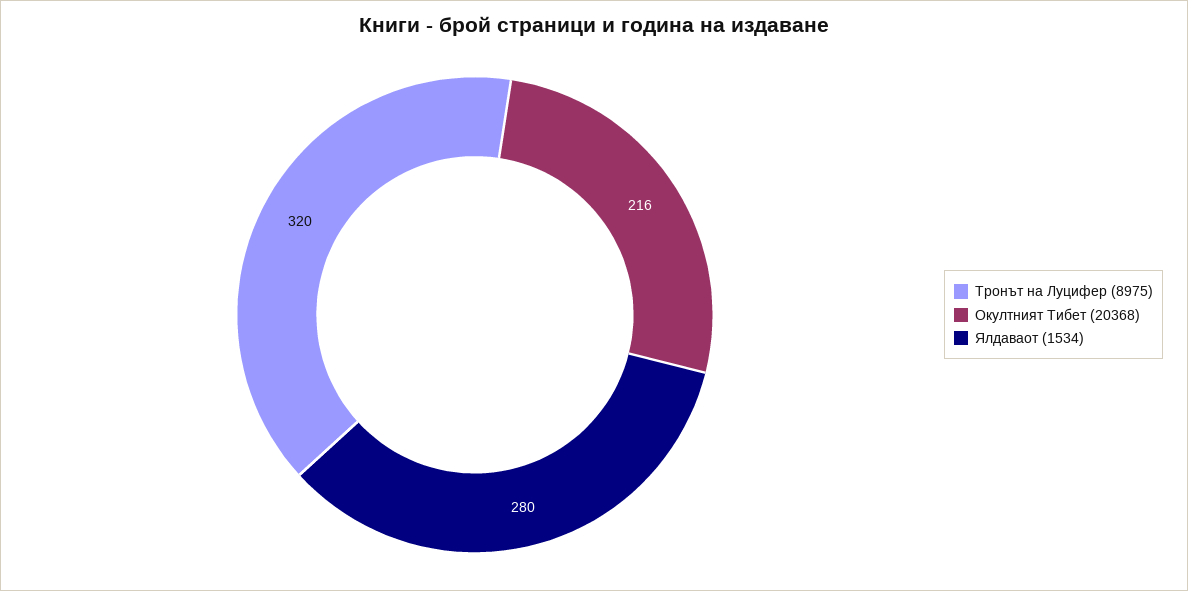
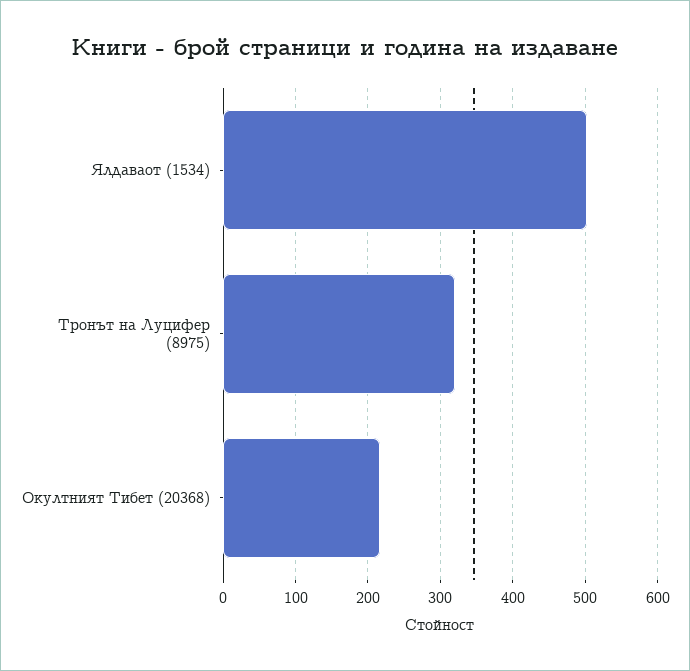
  {
    "Тронът на Луцифер (8975)": 320,
    "Окултният Тибет (20368)": 216,
-   "Ялдаваот (1534)": 280
+   "Ялдаваот (1534)": 500
  }

